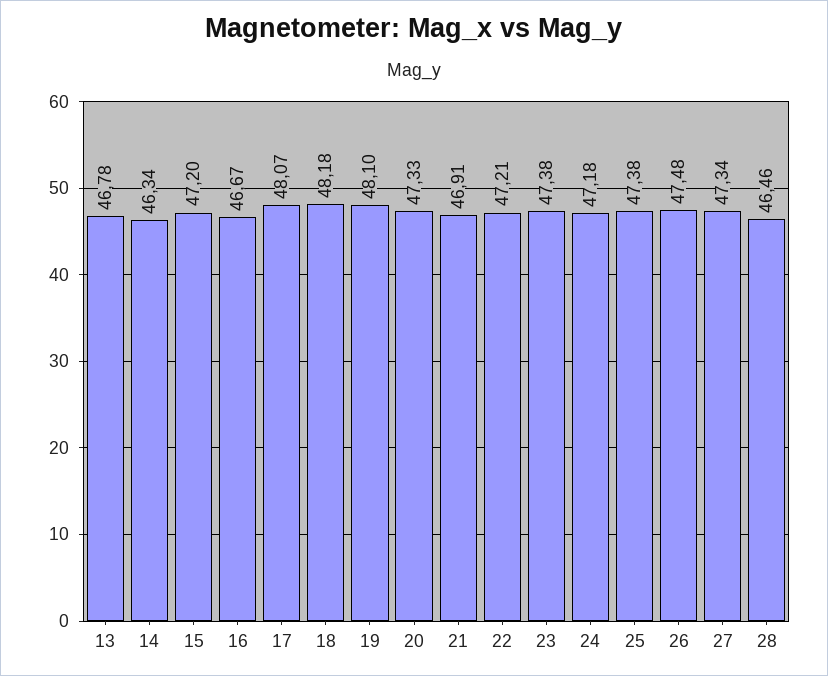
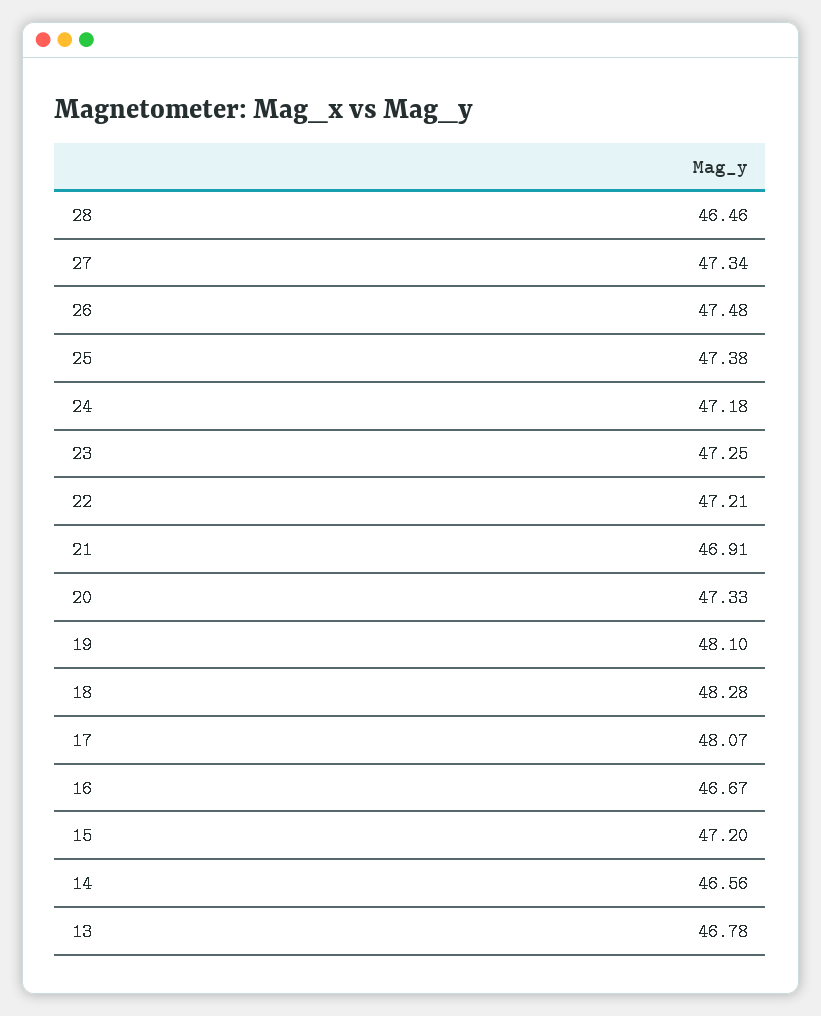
  {
    "13": 46.78,
-   "14": 46.34,
+   "14": 46.56,
    "15": 47.2,
    "16": 46.67,
    "17": 48.07,
-   "18": 48.18,
+   "18": 48.28,
    "19": 48.1,
    "20": 47.33,
    "21": 46.91,
    "22": 47.21,
-   "23": 47.38,
+   "23": 47.25,
    "24": 47.18,
    "25": 47.38,
    "26": 47.48,
    "27": 47.34,
    "28": 46.46
  }

